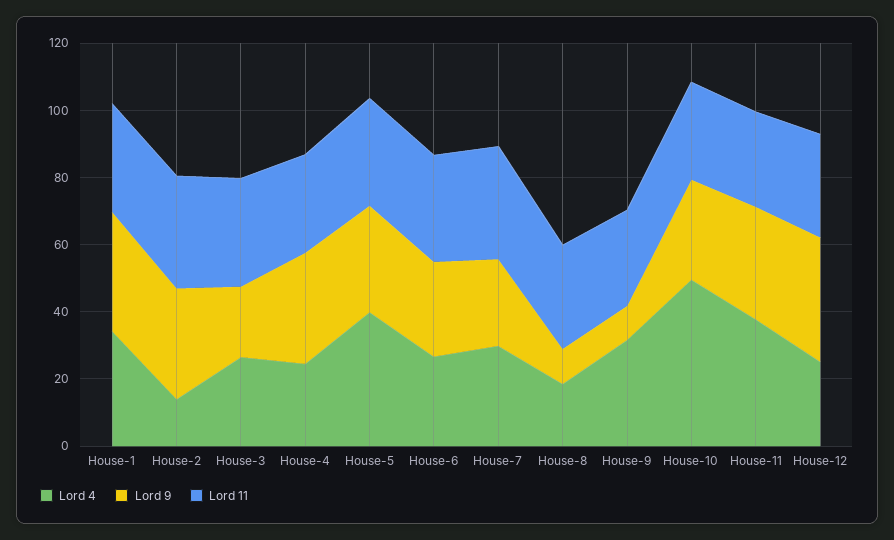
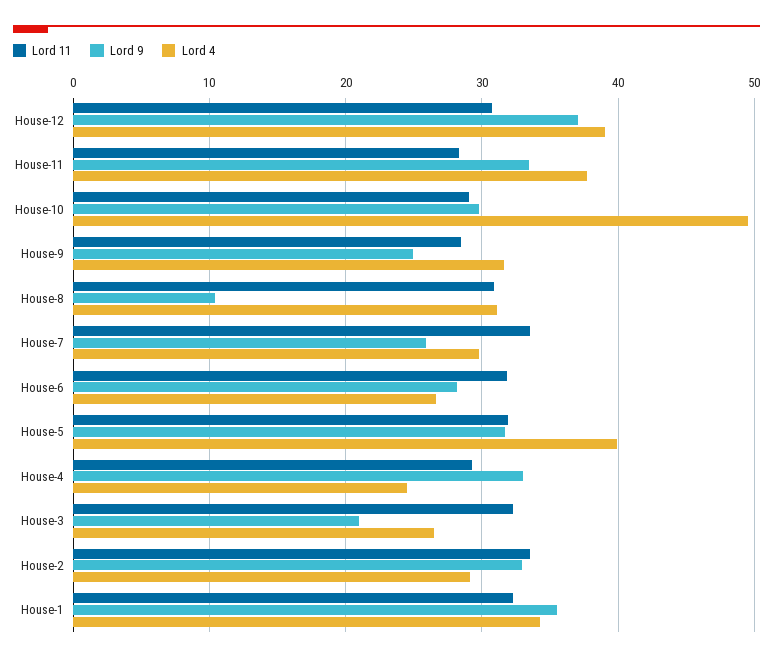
  {
    "Lord 4": {
      "House-1": 34,
-     "House-2": 15,
+     "House-2": 29,
      "House-3": 26,
      "House-4": 25,
      "House-5": 40,
      "House-6": 27,
      "House-7": 30,
-     "House-8": 20,
+     "House-8": 31,
      "House-9": 32,
      "House-10": 50,
      "House-11": 38,
-     "House-12": 25
+     "House-12": 39
    },
    "Lord 9": {
      "House-1": 36,
      "House-2": 33,
      "House-3": 21,
      "House-4": 33,
      "House-5": 32,
      "House-6": 28,
      "House-7": 26,
      "House-8": 10,
-     "House-9": 10,
+     "House-9": 25,
      "House-10": 30,
      "House-11": 33,
      "House-12": 37
    },
    "Lord 11": {
      "House-1": 32,
      "House-2": 34,
      "House-3": 32,
      "House-4": 29,
      "House-5": 32,
      "House-6": 32,
      "House-7": 34,
      "House-8": 31,
      "House-9": 29,
      "House-10": 29,
      "House-11": 28,
      "House-12": 31
    }
  }

